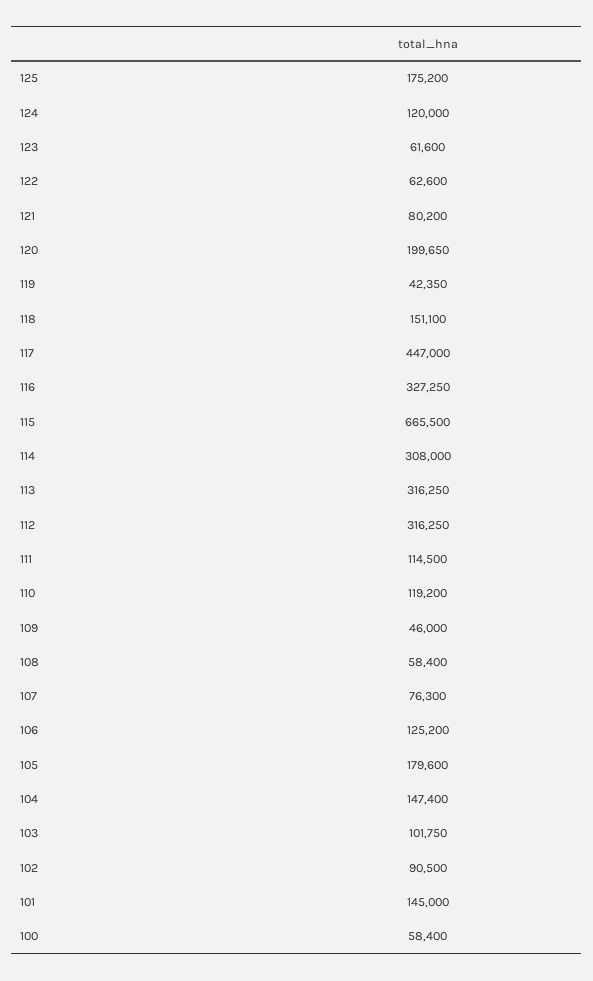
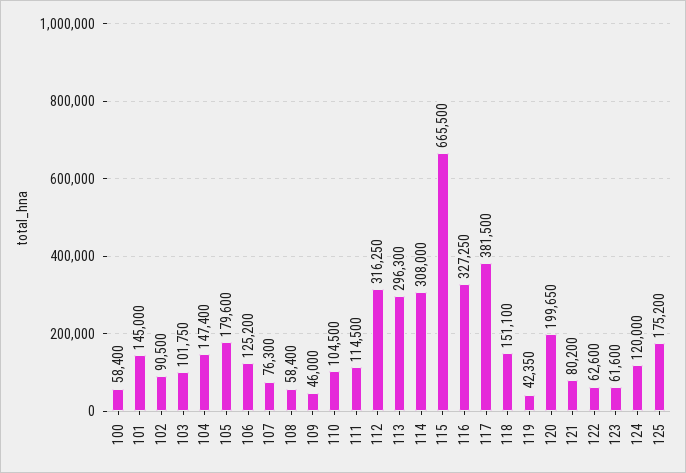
  {
    "125": 175200,
    "124": 120000,
    "123": 61600,
    "122": 62600,
    "121": 80200,
    "120": 199650,
    "119": 42350,
    "118": 151100,
-   "117": 447000,
+   "117": 381500,
    "116": 327250,
    "115": 665500,
    "114": 308000,
-   "113": 316250,
+   "113": 296300,
    "112": 316250,
    "111": 114500,
-   "110": 119200,
+   "110": 104500,
    "109": 46000,
    "108": 58400,
    "107": 76300,
    "106": 125200,
    "105": 179600,
    "104": 147400,
    "103": 101750,
    "102": 90500,
    "101": 145000,
    "100": 58400
  }

